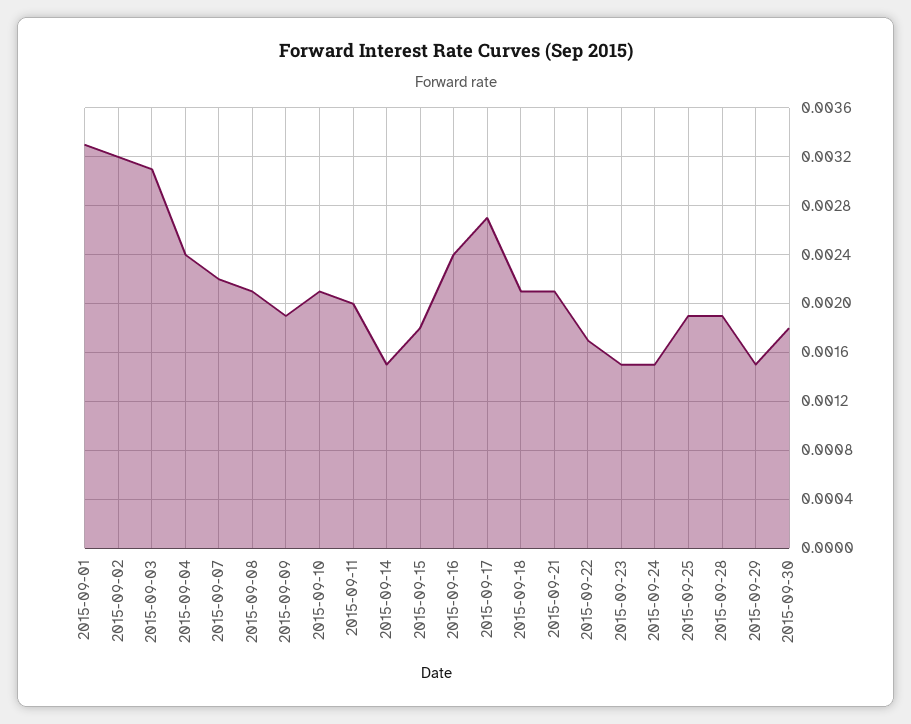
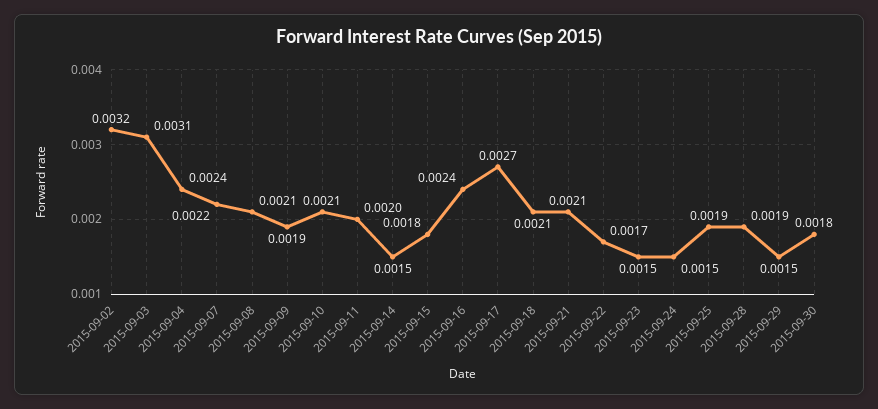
  {
-   "2015-09-01": 0.0033,
    "2015-09-02": 0.0032,
    "2015-09-03": 0.0031,
    "2015-09-04": 0.0024,
    "2015-09-07": 0.0022,
    "2015-09-08": 0.0021,
    "2015-09-09": 0.0019,
    "2015-09-10": 0.0021,
    "2015-09-11": 0.002,
    "2015-09-14": 0.0015,
    "2015-09-15": 0.0018,
    "2015-09-16": 0.0024,
    "2015-09-17": 0.0027,
    "2015-09-18": 0.0021,
    "2015-09-21": 0.0021,
    "2015-09-22": 0.0017,
    "2015-09-23": 0.0015,
    "2015-09-24": 0.0015,
    "2015-09-25": 0.0019,
    "2015-09-28": 0.0019,
    "2015-09-29": 0.0015,
    "2015-09-30": 0.0018
  }

